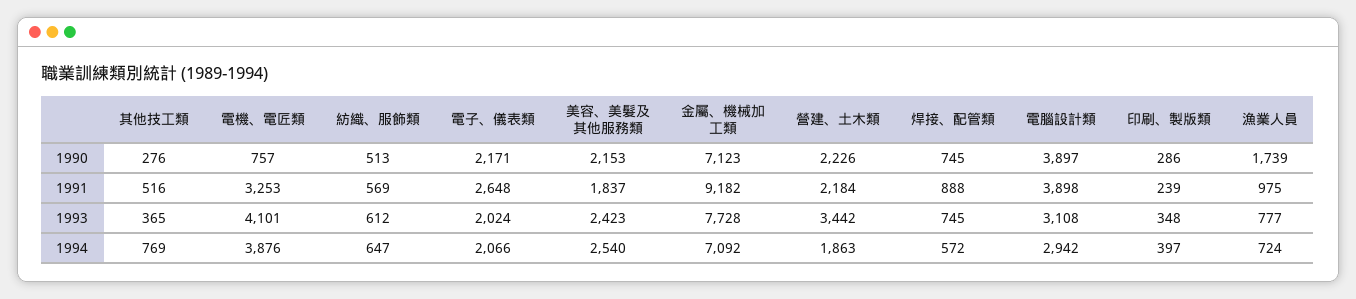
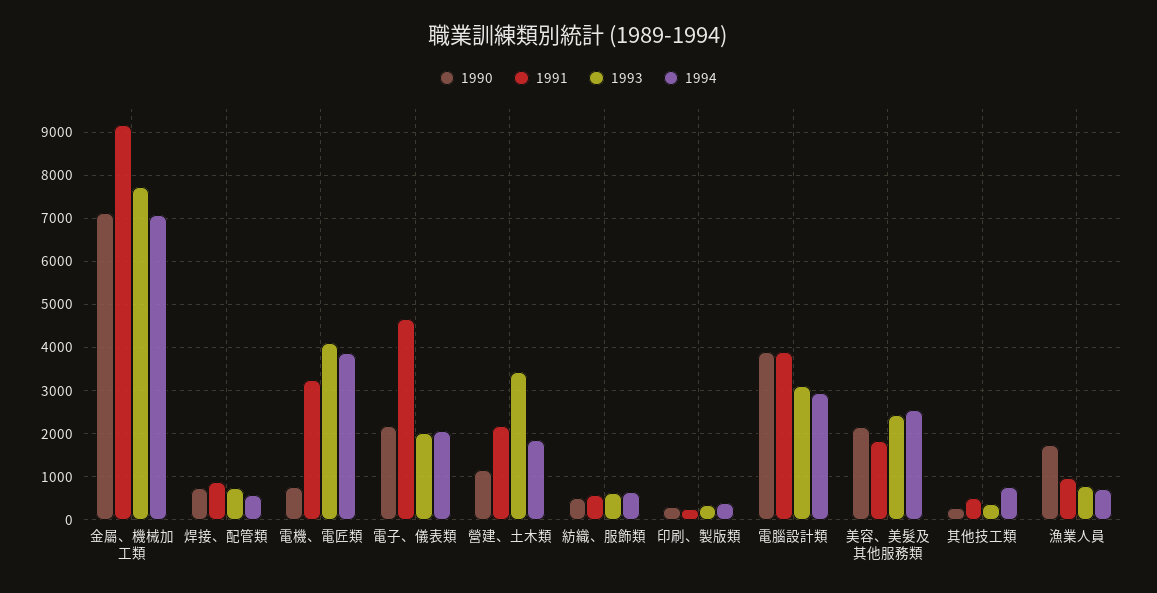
  {
    "1990": {
      "其他技工類": 276,
      "電機、電匠類": 757,
      "紡織、服飾類": 513,
      "電子、儀表類": 2171,
      "美容、美髮及其他服務類": 2153,
      "金屬、機械加工類": 7123,
-     "營建、土木類": 2226,
+     "營建、土木類": 1200,
      "焊接、配管類": 745,
      "電腦設計類": 3897,
      "印刷、製版類": 286,
      "漁業人員": 1739
    },
    "1991": {
      "其他技工類": 516,
      "電機、電匠類": 3253,
      "紡織、服飾類": 569,
-     "電子、儀表類": 2648,
+     "電子、儀表類": 4600,
      "美容、美髮及其他服務類": 1837,
      "金屬、機械加工類": 9182,
      "營建、土木類": 2184,
      "焊接、配管類": 888,
      "電腦設計類": 3898,
      "印刷、製版類": 239,
      "漁業人員": 975
    },
    "1993": {
      "其他技工類": 365,
      "電機、電匠類": 4101,
      "紡織、服飾類": 612,
      "電子、儀表類": 2024,
      "美容、美髮及其他服務類": 2423,
      "金屬、機械加工類": 7728,
      "營建、土木類": 3442,
      "焊接、配管類": 745,
      "電腦設計類": 3108,
      "印刷、製版類": 348,
      "漁業人員": 777
    },
    "1994": {
      "其他技工類": 769,
      "電機、電匠類": 3876,
      "紡織、服飾類": 647,
      "電子、儀表類": 2066,
      "美容、美髮及其他服務類": 2540,
      "金屬、機械加工類": 7092,
      "營建、土木類": 1863,
      "焊接、配管類": 572,
      "電腦設計類": 2942,
      "印刷、製版類": 397,
      "漁業人員": 724
    }
  }

